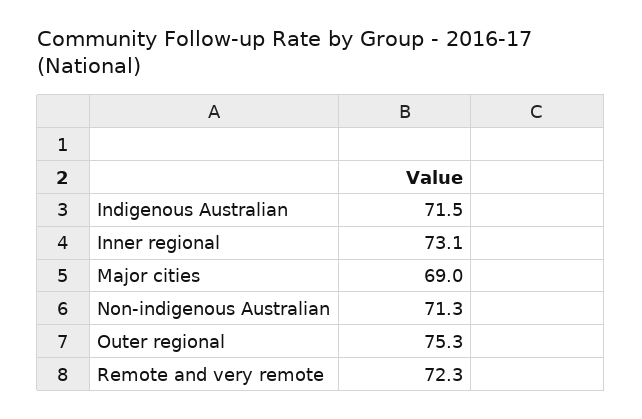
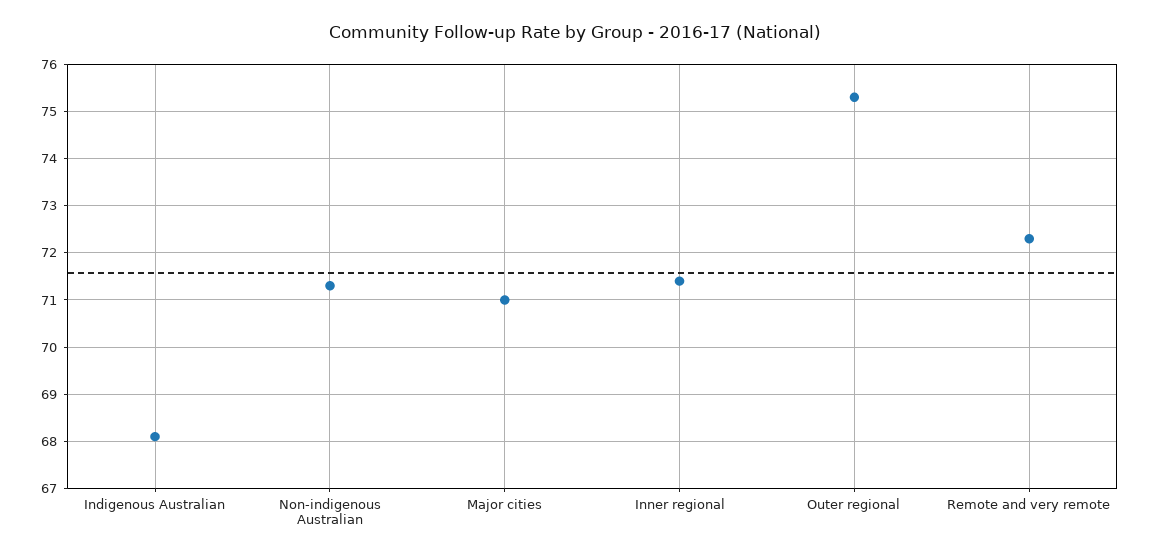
  {
-   "Indigenous Australian": 71.5,
+   "Indigenous Australian": 68,
-   "Inner regional": 73.1,
+   "Inner regional": 71.5,
-   "Major cities": 69,
+   "Major cities": 71,
    "Non-indigenous Australian": 71.3,
    "Outer regional": 75.3,
    "Remote and very remote": 72.3
  }

